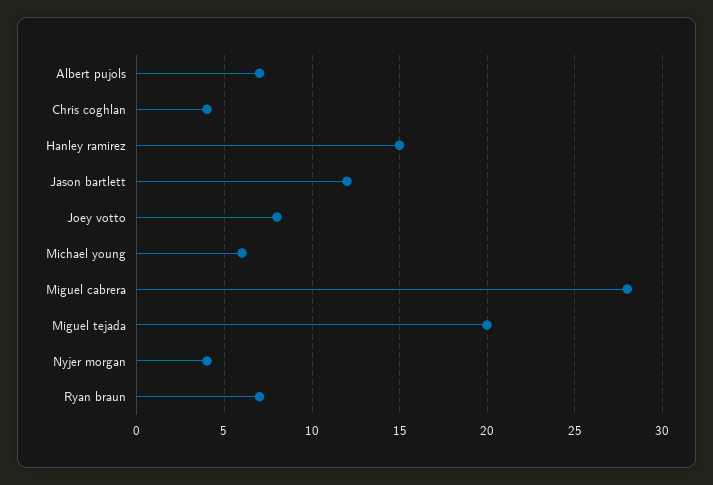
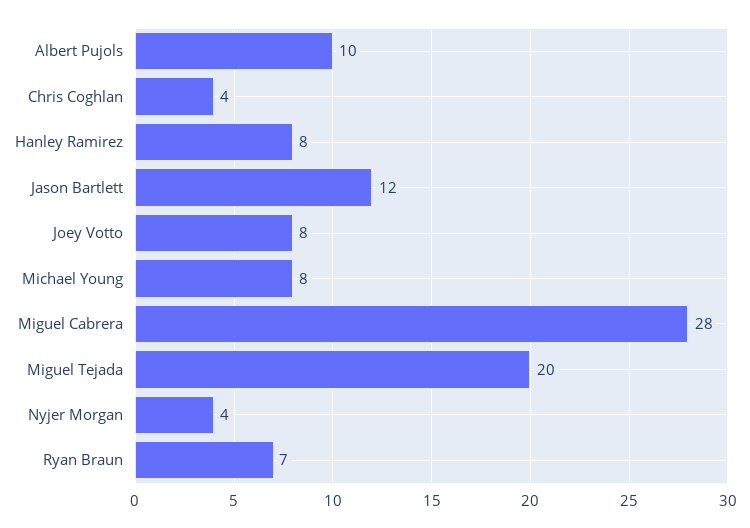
  {
-   "Albert pujols": 7,
+   "Albert pujols": 10,
    "Chris coghlan": 4,
-   "Hanley ramirez": 15,
+   "Hanley ramirez": 8,
    "Jason bartlett": 12,
    "Joey votto": 8,
-   "Michael young": 6,
+   "Michael young": 8,
    "Miguel cabrera": 28,
    "Miguel tejada": 20,
    "Nyjer morgan": 4,
    "Ryan braun": 7
  }

